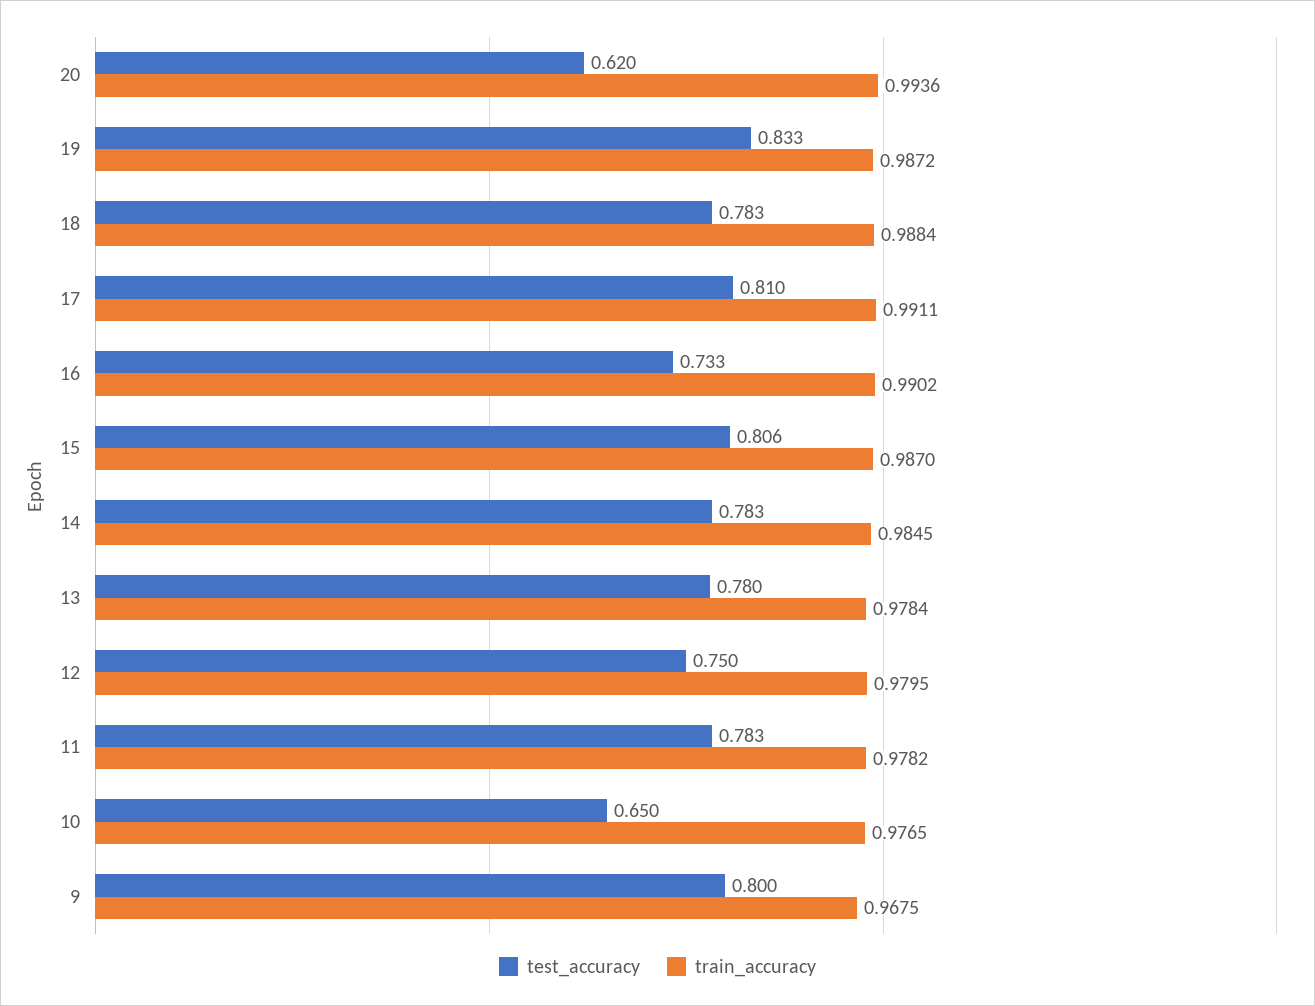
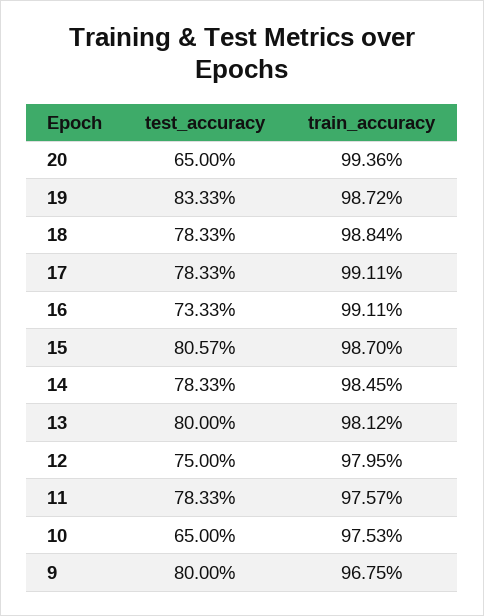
  {
    "test_accuracy": {
-     "20": 0.62,
+     "20": 0.65,
      "19": 0.8333,
      "18": 0.7833,
-     "17": 0.81,
+     "17": 0.7833,
      "16": 0.7333,
      "15": 0.8057,
      "14": 0.7833,
-     "13": 0.78,
+     "13": 0.8,
      "12": 0.75,
      "11": 0.7833,
      "10": 0.65,
      "9": 0.8
    },
    "train_accuracy": {
      "20": 0.9936,
      "19": 0.9872,
      "18": 0.9884,
      "17": 0.9911,
-     "16": 0.9902,
+     "16": 0.9911,
      "15": 0.987,
      "14": 0.9845,
-     "13": 0.9784,
+     "13": 0.9812,
      "12": 0.9795,
-     "11": 0.9782,
+     "11": 0.9757,
-     "10": 0.9765,
+     "10": 0.9753,
      "9": 0.9675
    }
  }

